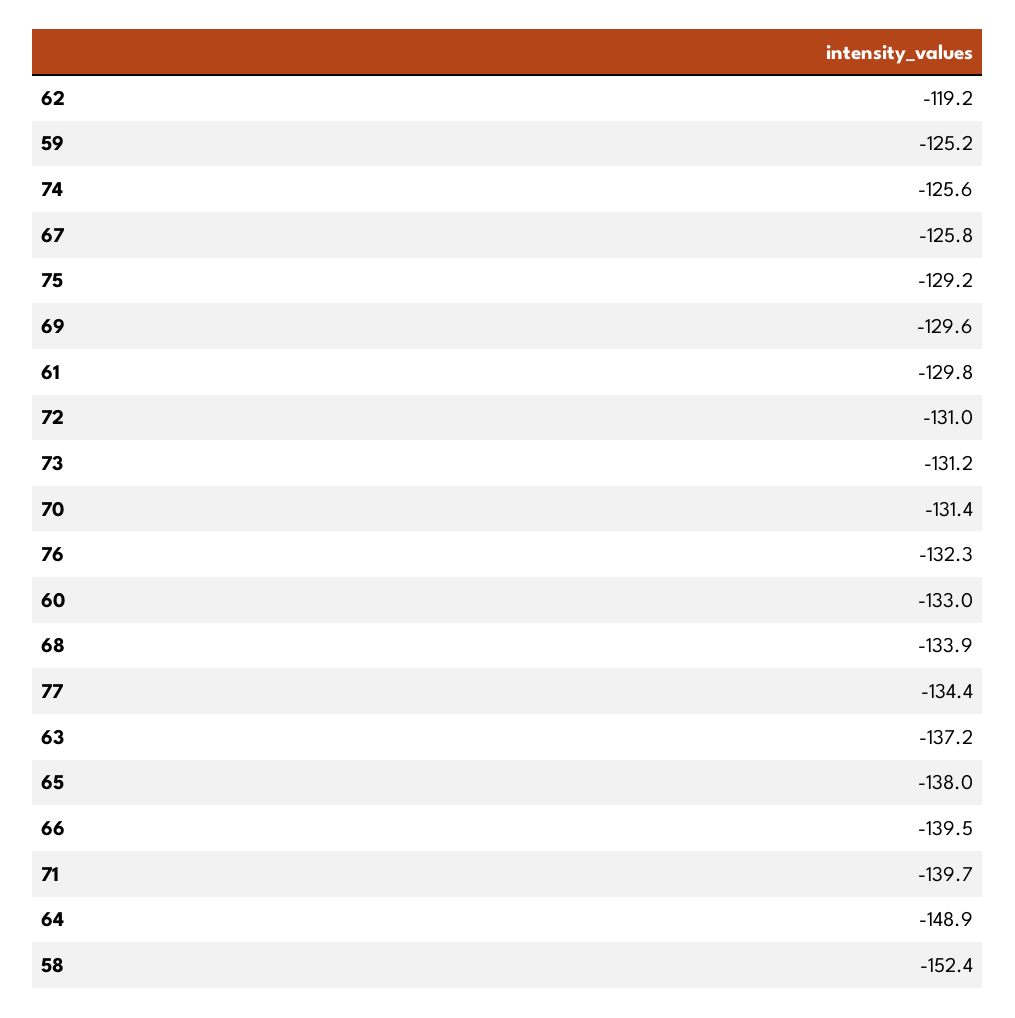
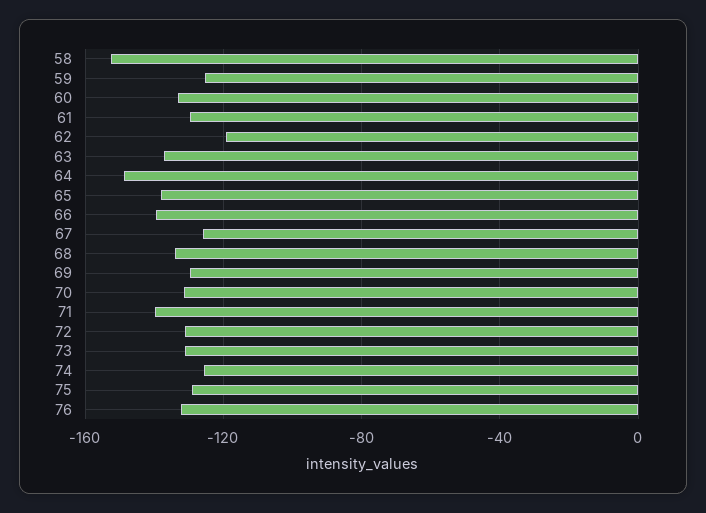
  {
    "62": -119.2,
    "59": -125.2,
    "74": -125.6,
    "67": -125.8,
    "75": -129.2,
    "69": -129.6,
    "61": -129.8,
    "72": -131,
    "73": -131.2,
    "70": -131.4,
    "76": -132.3,
    "60": -133,
    "68": -133.9,
-   "77": -134.4,
    "63": -137.2,
    "65": -138,
    "66": -139.5,
    "71": -139.7,
    "64": -148.9,
    "58": -152.4
  }

